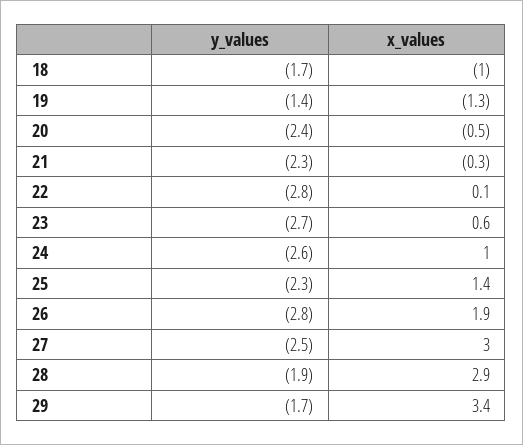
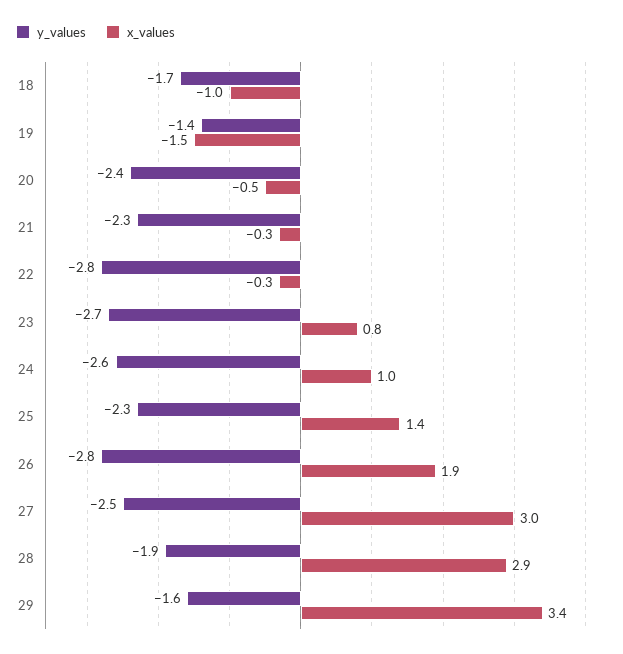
  {
    "y_values": {
      "18": -1.7,
      "19": -1.4,
      "20": -2.4,
      "21": -2.3,
      "22": -2.8,
      "23": -2.7,
      "24": -2.6,
      "25": -2.3,
      "26": -2.8,
      "27": -2.5,
      "28": -1.9,
-     "29": -1.7
+     "29": -1.6
    },
    "x_values": {
      "18": -1,
-     "19": -1.3,
+     "19": -1.5,
      "20": -0.5,
      "21": -0.3,
-     "22": 0.1,
+     "22": -0.3,
-     "23": 0.6,
+     "23": 0.8,
      "24": 1,
      "25": 1.4,
      "26": 1.9,
      "27": 3,
      "28": 2.9,
      "29": 3.4
    }
  }

